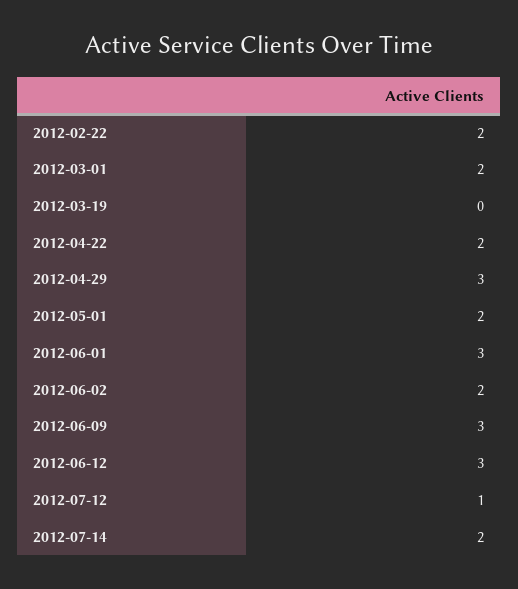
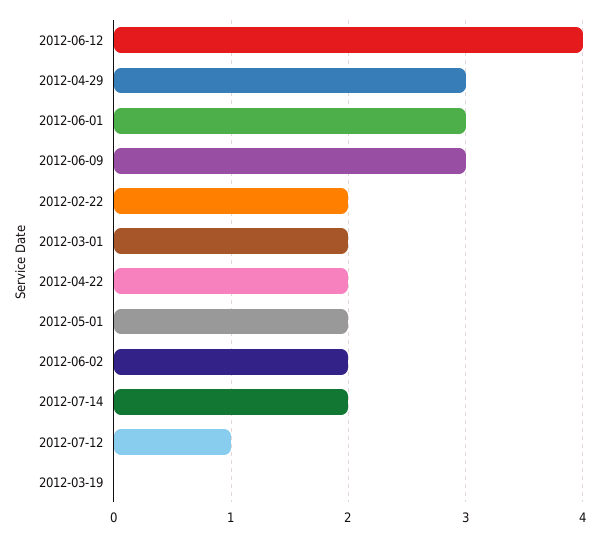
  {
    "2012-02-22": 2,
    "2012-03-01": 2,
    "2012-03-19": 0,
    "2012-04-22": 2,
    "2012-04-29": 3,
    "2012-05-01": 2,
    "2012-06-01": 3,
    "2012-06-02": 2,
    "2012-06-09": 3,
-   "2012-06-12": 3,
+   "2012-06-12": 4,
    "2012-07-12": 1,
    "2012-07-14": 2
  }

